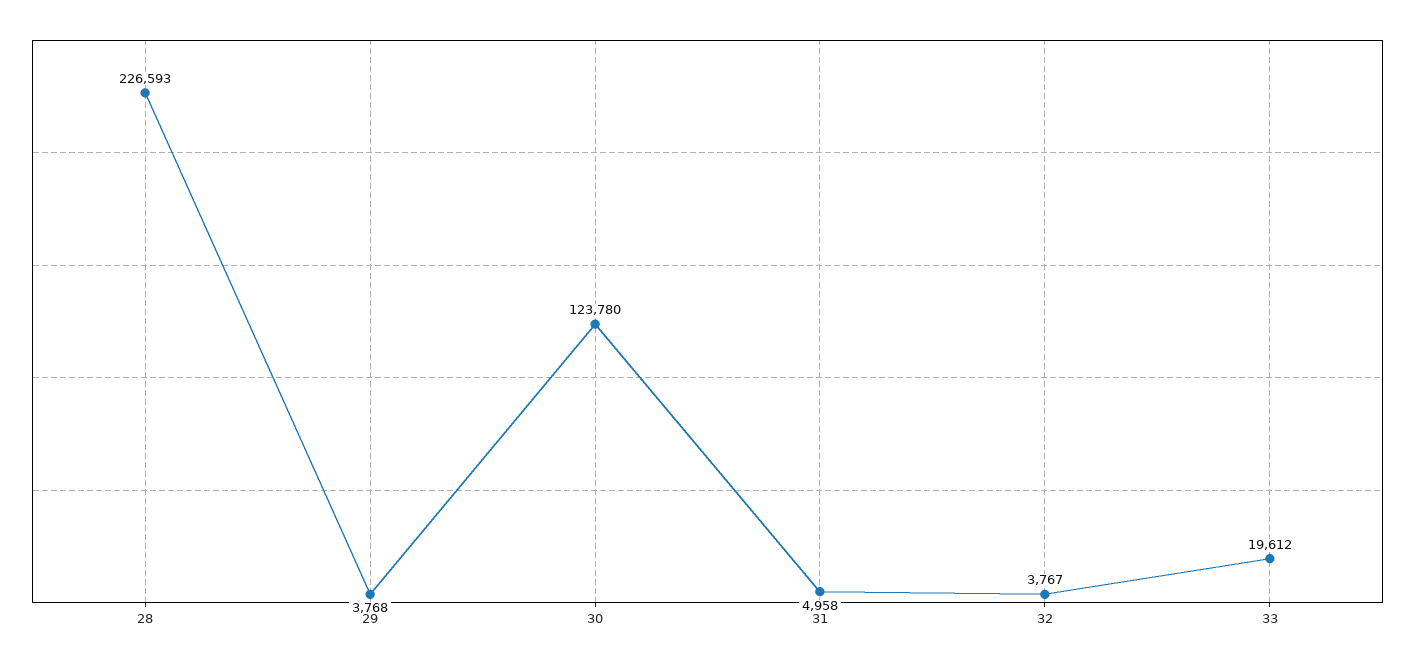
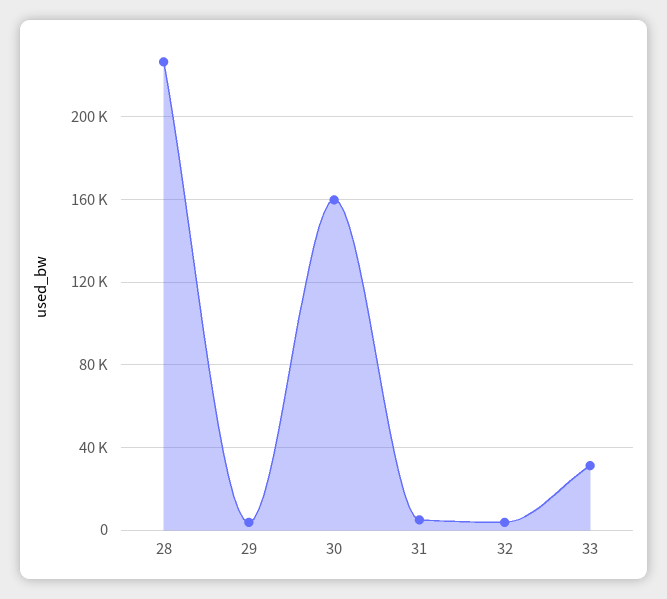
  {
    "28": 226593,
    "29": 3768,
-   "30": 123780,
+   "30": 160000,
    "31": 4958,
    "32": 3767,
-   "33": 19612
+   "33": 30000
  }

